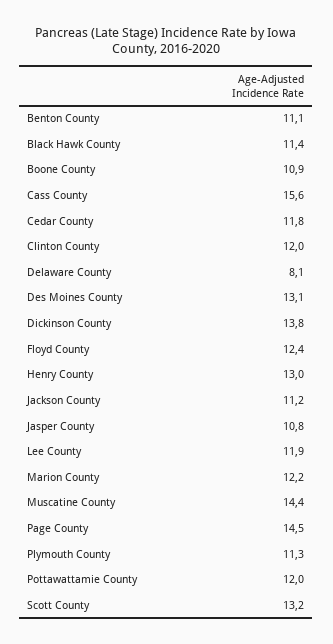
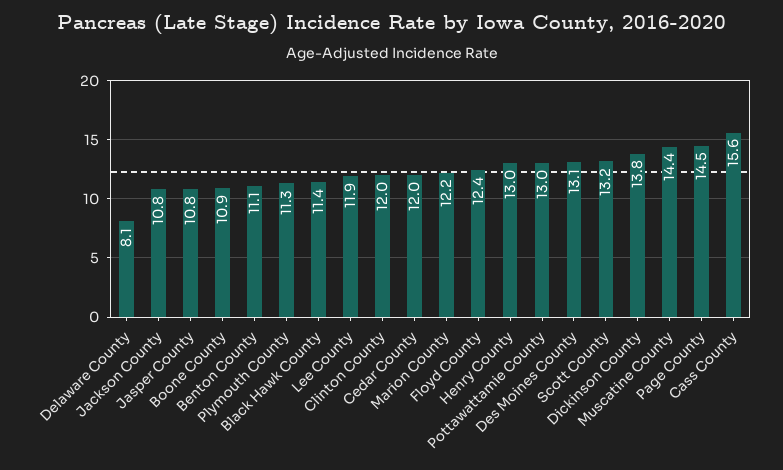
  {
    "Benton County": 11.1,
    "Black Hawk County": 11.4,
    "Boone County": 10.9,
    "Cass County": 15.6,
-   "Cedar County": 11.8,
+   "Cedar County": 12,
    "Clinton County": 12,
    "Delaware County": 8.1,
    "Des Moines County": 13.1,
    "Dickinson County": 13.8,
    "Floyd County": 12.4,
    "Henry County": 13,
-   "Jackson County": 11.2,
+   "Jackson County": 10.8,
    "Jasper County": 10.8,
    "Lee County": 11.9,
    "Marion County": 12.2,
    "Muscatine County": 14.4,
    "Page County": 14.5,
    "Plymouth County": 11.3,
-   "Pottawattamie County": 12,
+   "Pottawattamie County": 13,
    "Scott County": 13.2
  }

